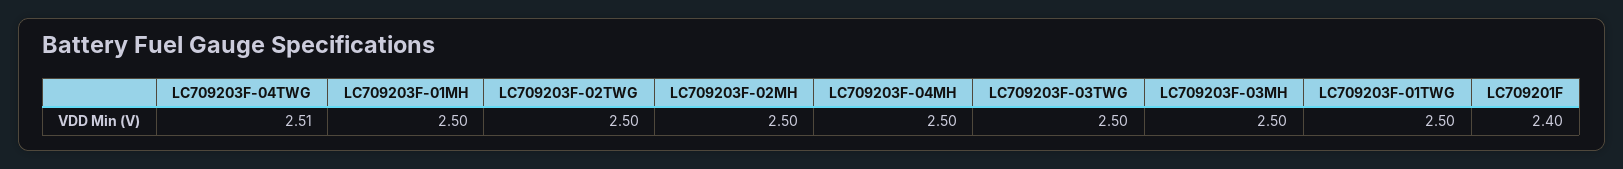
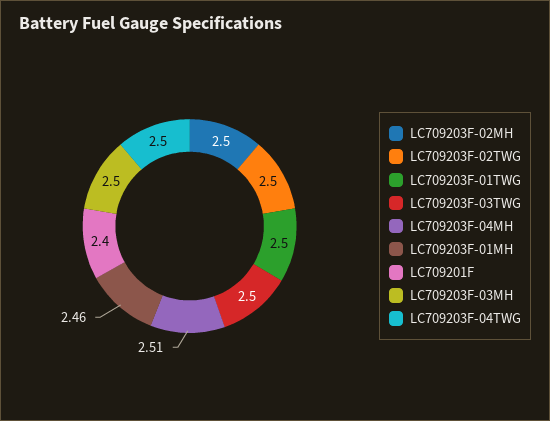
  {
-   "LC709203F-04TWG": 2.51,
+   "LC709203F-04TWG": 2.5,
-   "LC709203F-01MH": 2.5,
+   "LC709203F-01MH": 2.46,
    "LC709203F-02TWG": 2.5,
    "LC709203F-02MH": 2.5,
-   "LC709203F-04MH": 2.5,
+   "LC709203F-04MH": 2.51,
    "LC709203F-03TWG": 2.5,
    "LC709203F-03MH": 2.5,
    "LC709203F-01TWG": 2.5,
    "LC709201F": 2.4
  }

